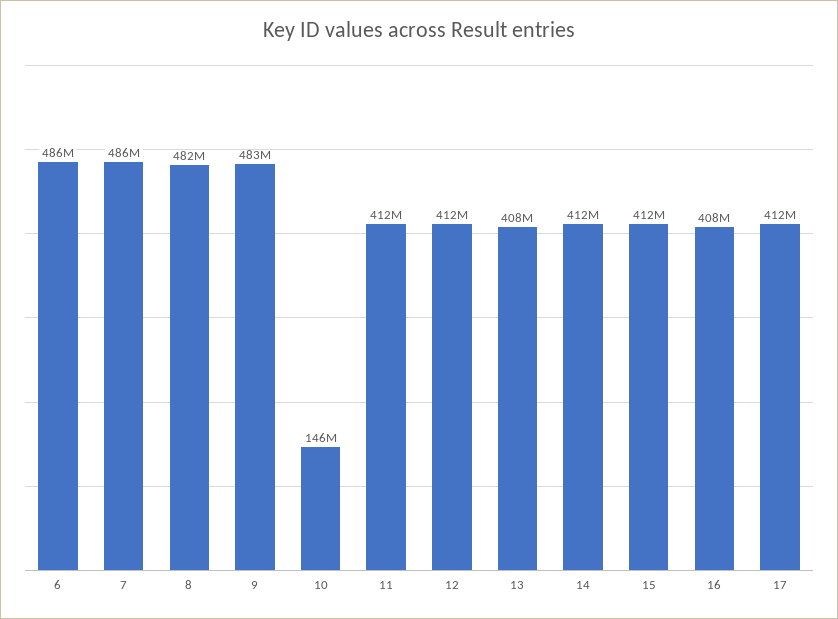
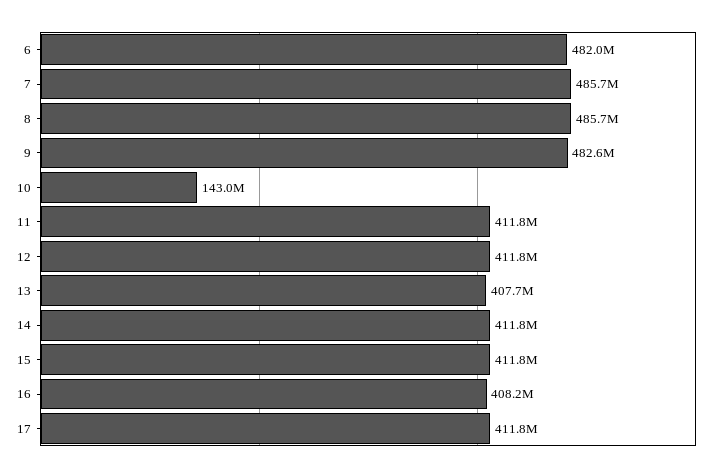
  {
-   "6": 486000000,
+   "6": 482000000,
    "7": 485700000,
-   "8": 482000000,
+   "8": 485700000,
    "9": 482600000,
-   "10": 146000000,
+   "10": 143000000,
    "11": 411800000,
    "12": 411800000,
    "13": 407700000,
    "14": 411800000,
    "15": 411800000,
    "16": 408200000,
    "17": 411800000
  }

